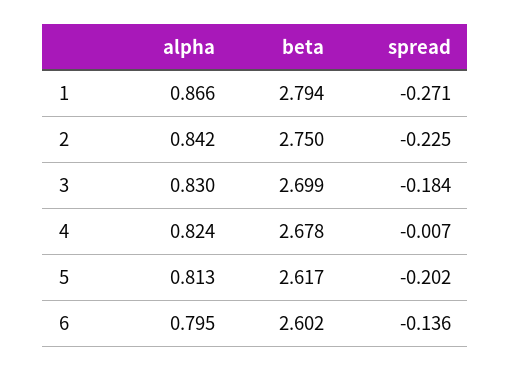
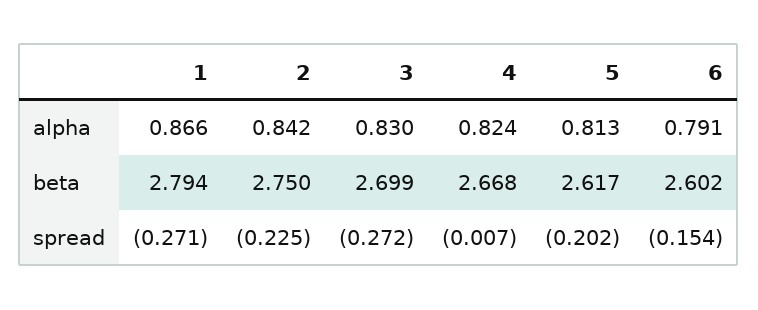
  {
    "alpha": {
      "1": 0.866,
      "2": 0.842,
      "3": 0.83,
      "4": 0.824,
      "5": 0.813,
-     "6": 0.795
+     "6": 0.791
    },
    "beta": {
      "1": 2.794,
      "2": 2.75,
      "3": 2.699,
-     "4": 2.678,
+     "4": 2.668,
      "5": 2.617,
      "6": 2.602
    },
    "spread": {
      "1": -0.271,
      "2": -0.225,
-     "3": -0.184,
+     "3": -0.272,
      "4": -0.007,
      "5": -0.202,
-     "6": -0.136
+     "6": -0.154
    }
  }

